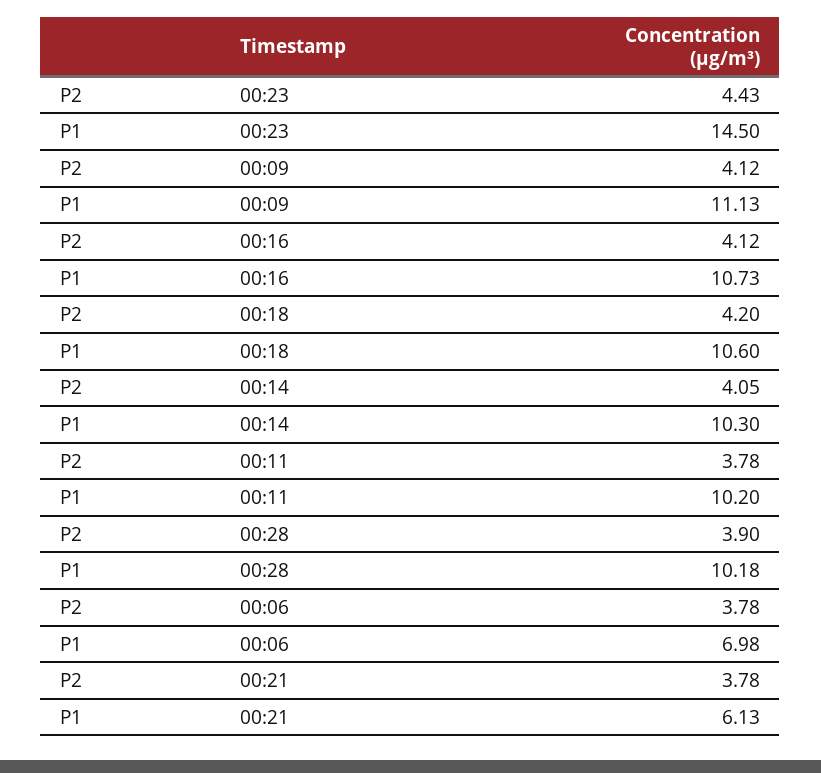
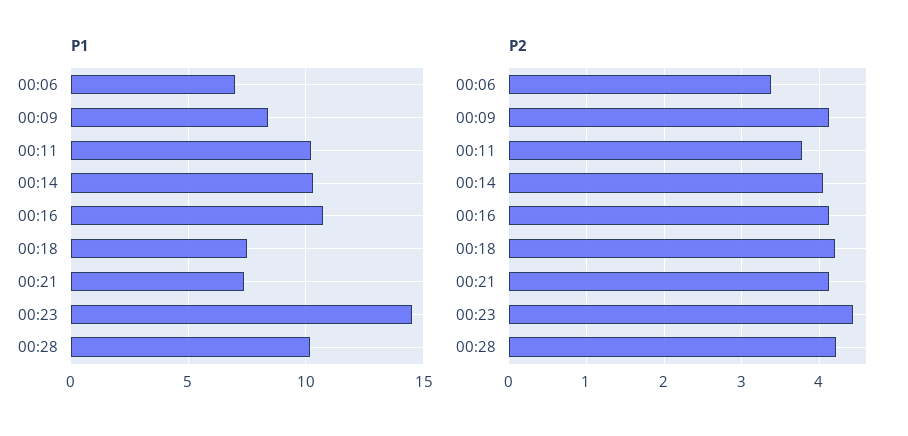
  {
    "P2": {
      "00:23": 4.43,
      "00:09": 4.12,
      "00:16": 4.12,
      "00:18": 4.2,
      "00:14": 4.05,
      "00:11": 3.78,
-     "00:28": 3.9,
+     "00:28": 4.2,
-     "00:06": 3.78,
+     "00:06": 3.4,
-     "00:21": 3.78
+     "00:21": 4.1
    },
    "P1": {
      "00:23": 14.5,
-     "00:09": 11.13,
+     "00:09": 8.5,
      "00:16": 10.73,
-     "00:18": 10.6,
+     "00:18": 7.5,
      "00:14": 10.3,
      "00:11": 10.2,
      "00:28": 10.18,
      "00:06": 6.98,
-     "00:21": 6.13
+     "00:21": 7.5
    }
  }

